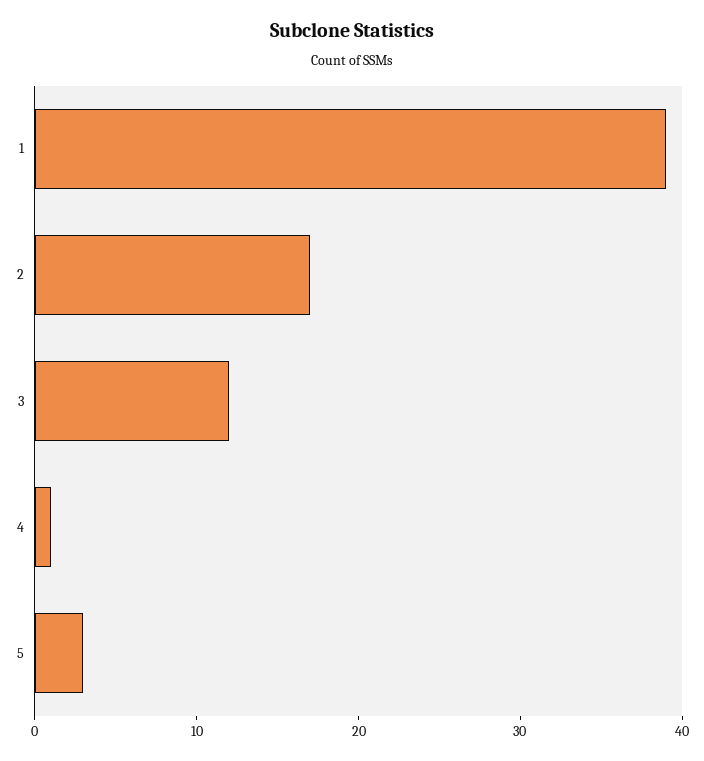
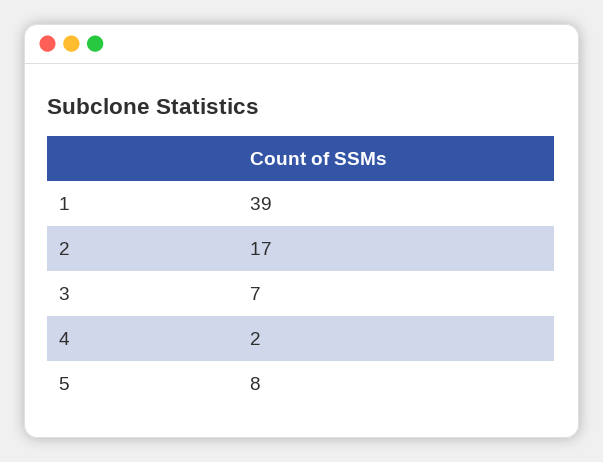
  {
    "1": 39,
    "2": 17,
-   "3": 12,
+   "3": 7,
-   "4": 1,
+   "4": 2,
-   "5": 3
+   "5": 8
  }

